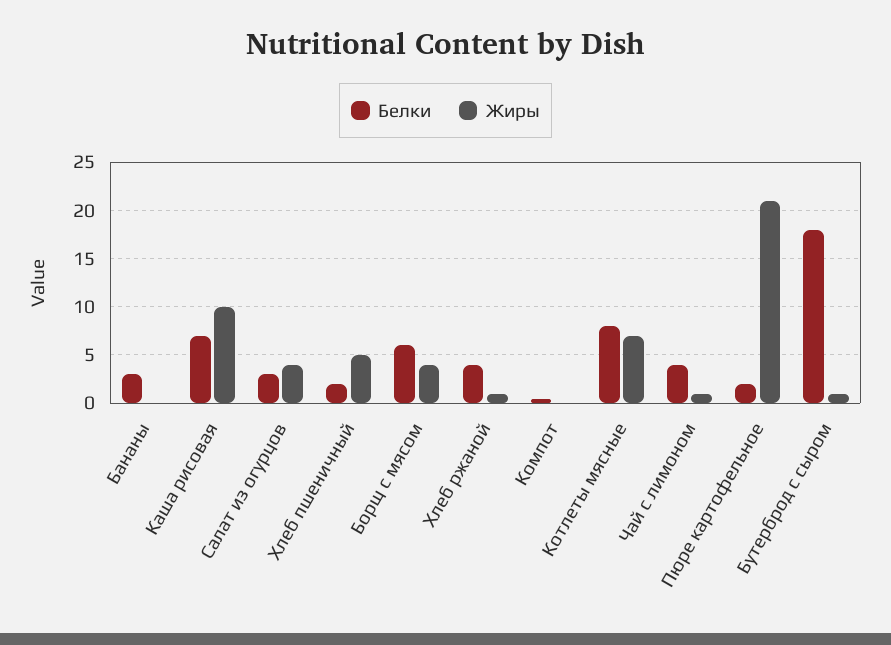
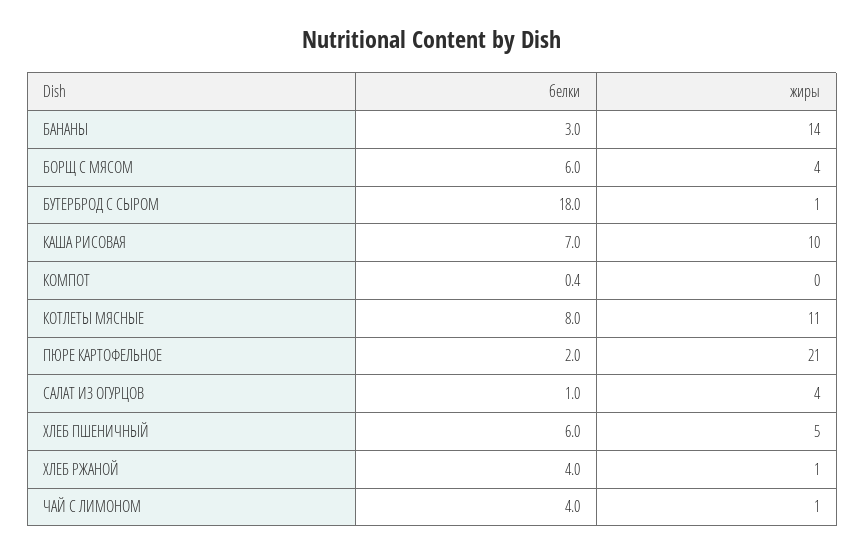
  {
    "Белки": {
      "Бананы": 3,
      "Каша рисовая": 7,
-     "Салат из огурцов": 3,
+     "Салат из огурцов": 1,
-     "Хлеб пшеничный": 2,
+     "Хлеб пшеничный": 6,
      "Борщ с мясом": 6,
      "Хлеб ржаной": 4,
      "Компот": 0.4,
      "Котлеты мясные": 8,
      "Чай с лимоном": 4,
      "Пюре картофельное": 2,
      "Бутерброд с сыром": 18
    },
    "Жиры": {
-     "Бананы": 0,
+     "Бананы": 14,
      "Каша рисовая": 10,
      "Салат из огурцов": 4,
      "Хлеб пшеничный": 5,
      "Борщ с мясом": 4,
      "Хлеб ржаной": 1,
      "Компот": 0,
-     "Котлеты мясные": 7,
+     "Котлеты мясные": 11,
      "Чай с лимоном": 1,
      "Пюре картофельное": 21,
      "Бутерброд с сыром": 1
    }
  }

